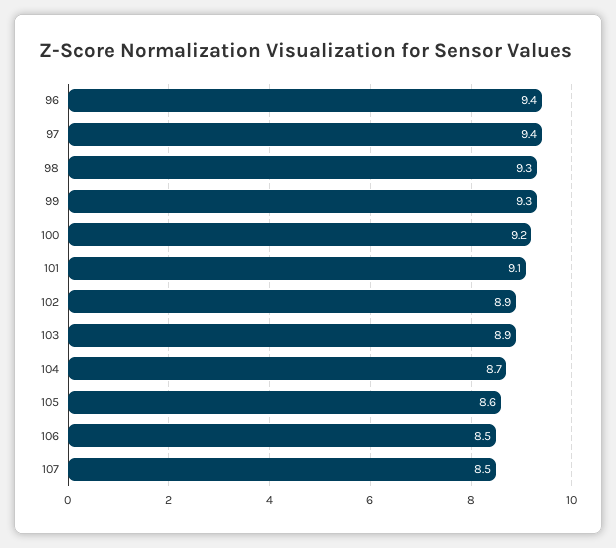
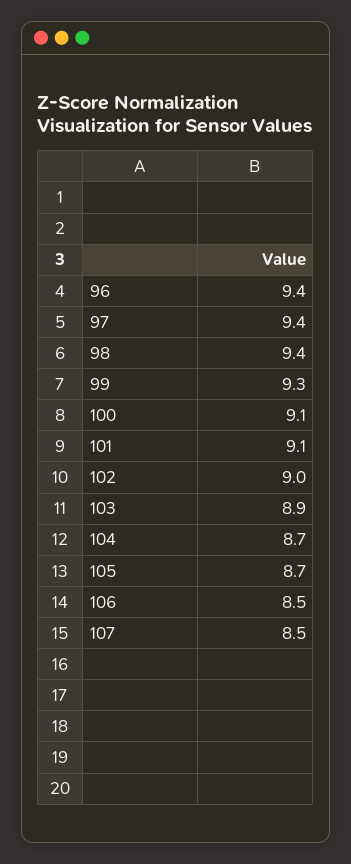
  {
    "96": 9.4,
    "97": 9.4,
-   "98": 9.3,
+   "98": 9.4,
    "99": 9.3,
-   "100": 9.2,
+   "100": 9.1,
    "101": 9.1,
-   "102": 8.9,
+   "102": 9,
    "103": 8.9,
    "104": 8.7,
-   "105": 8.6,
+   "105": 8.7,
    "106": 8.5,
    "107": 8.5
  }

